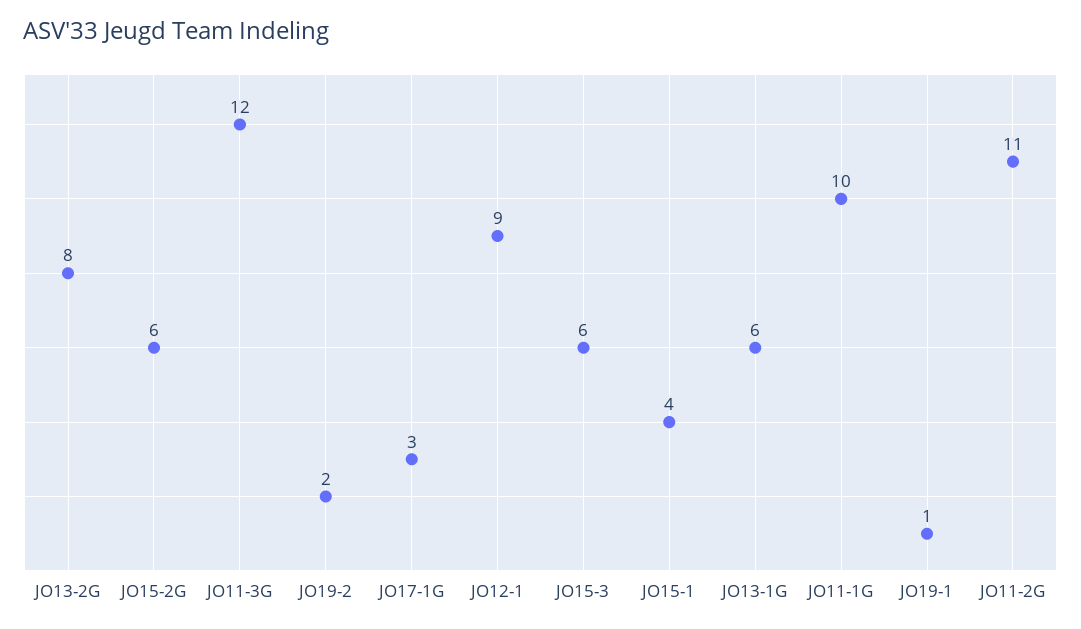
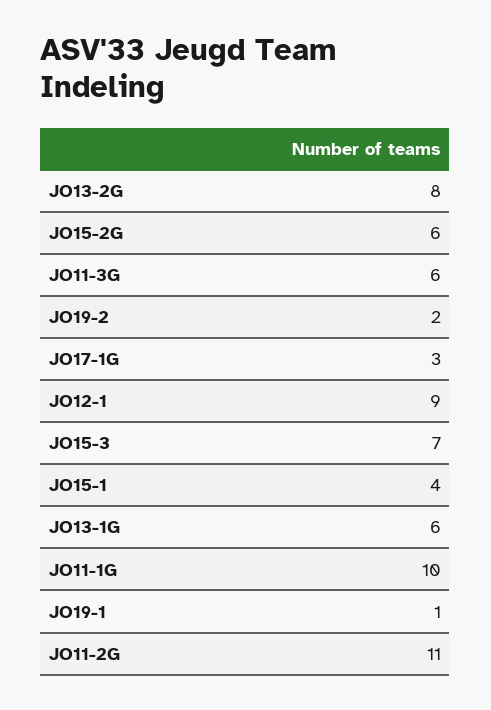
  {
    "JO13-2G": 8,
    "JO15-2G": 6,
-   "JO11-3G": 12,
+   "JO11-3G": 6,
    "JO19-2": 2,
    "JO17-1G": 3,
    "JO12-1": 9,
-   "JO15-3": 6,
+   "JO15-3": 7,
    "JO15-1": 4,
    "JO13-1G": 6,
    "JO11-1G": 10,
    "JO19-1": 1,
    "JO11-2G": 11
  }

